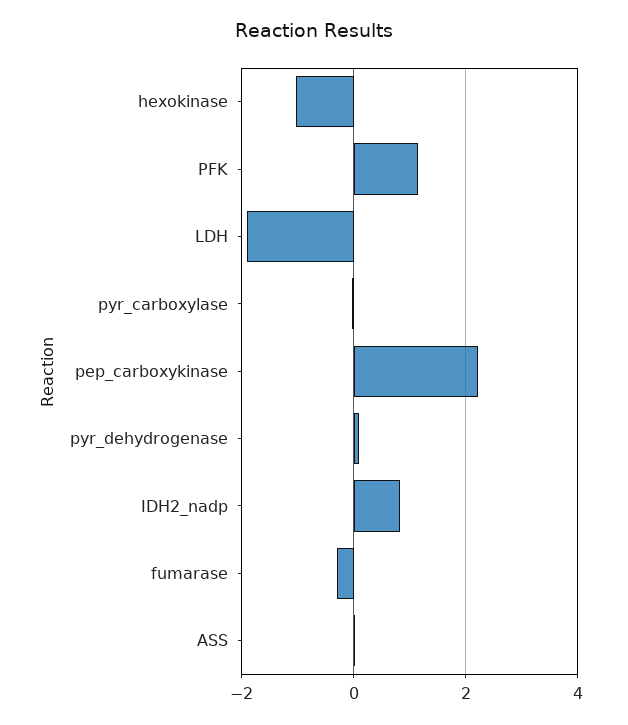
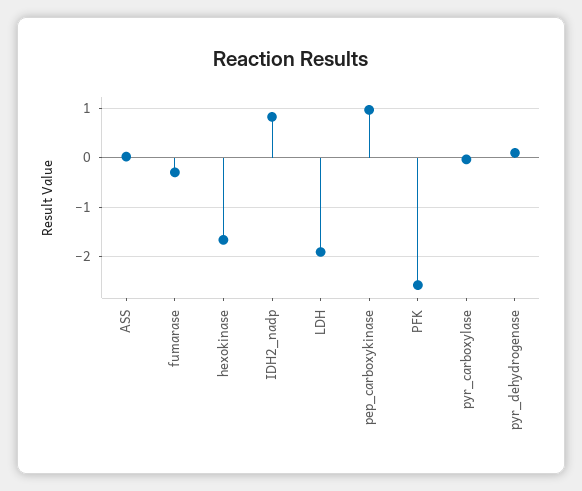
  {
-   "hexokinase": -1,
+   "hexokinase": -1.6,
-   "PFK": 1.2,
+   "PFK": -2.6,
    "LDH": -2,
    "pyr_carboxylase": 0,
-   "pep_carboxykinase": 2.2,
+   "pep_carboxykinase": 1,
    "pyr_dehydrogenase": 0,
    "IDH2_nadp": 0.8,
    "fumarase": -0.2,
    "ASS": 0
  }

